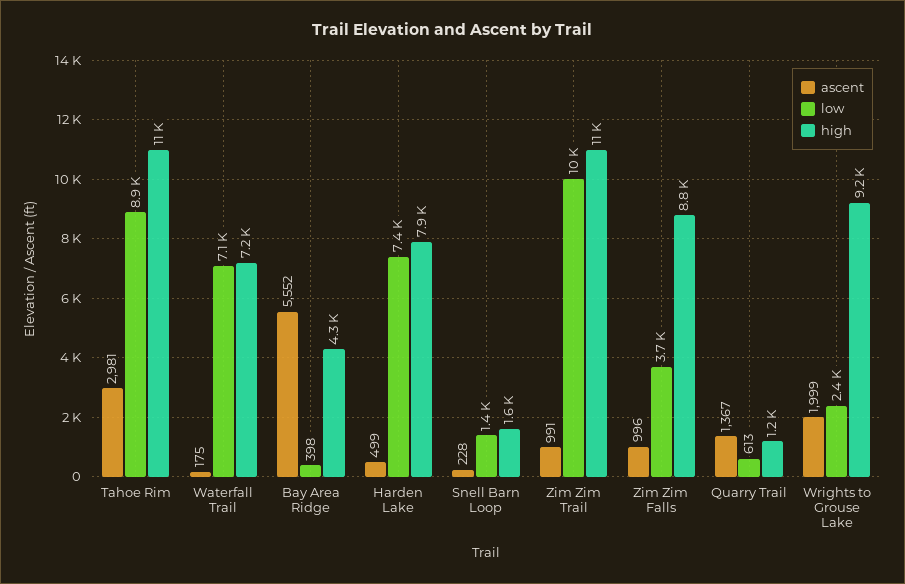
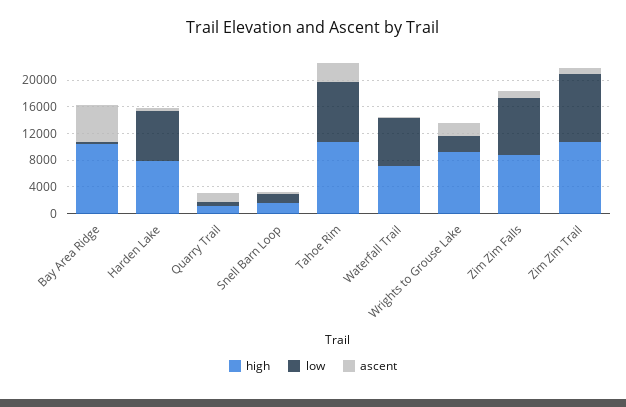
  {
    "ascent": {
      "Tahoe Rim": 2981,
      "Waterfall Trail": 175,
      "Bay Area Ridge": 5552,
      "Harden Lake": 499,
      "Snell Barn Loop": 228,
      "Zim Zim Trail": 991,
      "Zim Zim Falls": 996,
      "Quarry Trail": 1367,
      "Wrights to Grouse Lake": 1999
    },
    "low": {
      "Tahoe Rim": 8900,
      "Waterfall Trail": 7100,
      "Bay Area Ridge": 398,
      "Harden Lake": 7400,
      "Snell Barn Loop": 1400,
      "Zim Zim Trail": 10000,
-     "Zim Zim Falls": 3700,
+     "Zim Zim Falls": 8000,
      "Quarry Trail": 613,
      "Wrights to Grouse Lake": 2400
    },
    "high": {
      "Tahoe Rim": 11000,
      "Waterfall Trail": 7200,
-     "Bay Area Ridge": 4300,
+     "Bay Area Ridge": 10000,
      "Harden Lake": 7900,
      "Snell Barn Loop": 1600,
      "Zim Zim Trail": 11000,
      "Zim Zim Falls": 8800,
      "Quarry Trail": 1200,
      "Wrights to Grouse Lake": 9200
    }
  }

